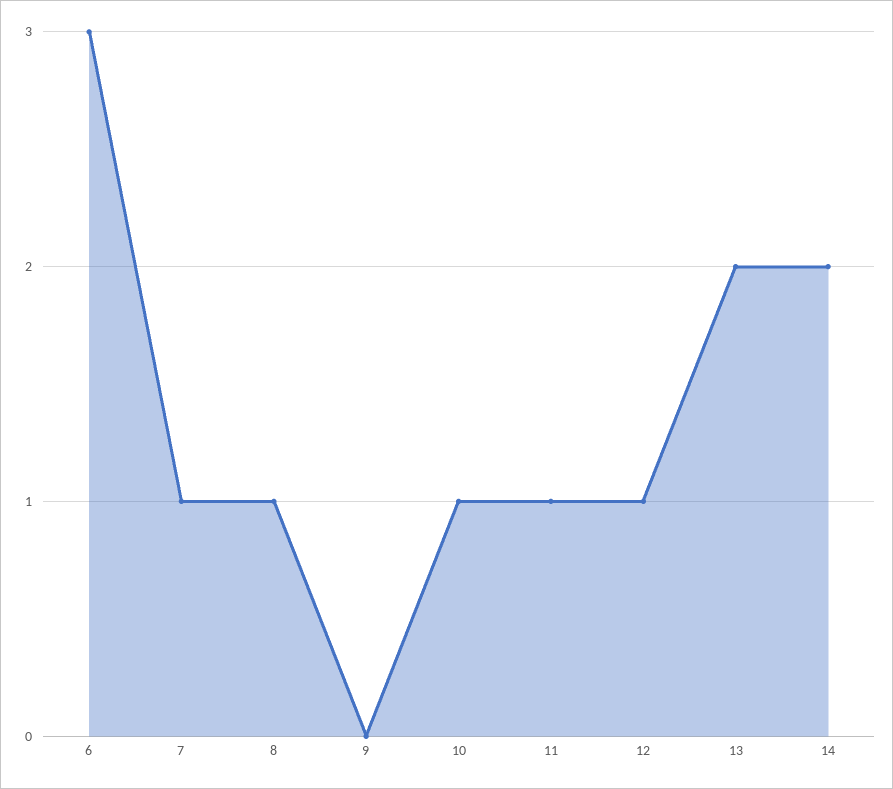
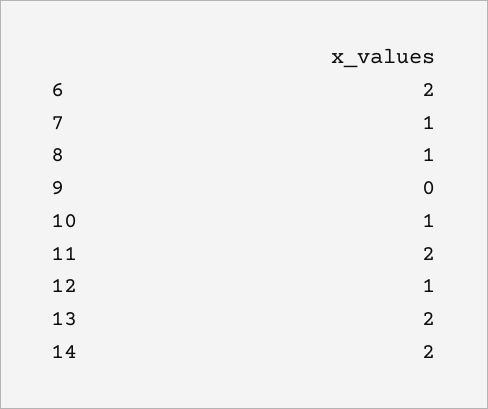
  {
-   "6": 3,
+   "6": 2,
    "7": 1,
    "8": 1,
    "9": 0,
    "10": 1,
-   "11": 1,
+   "11": 2,
    "12": 1,
    "13": 2,
    "14": 2
  }

